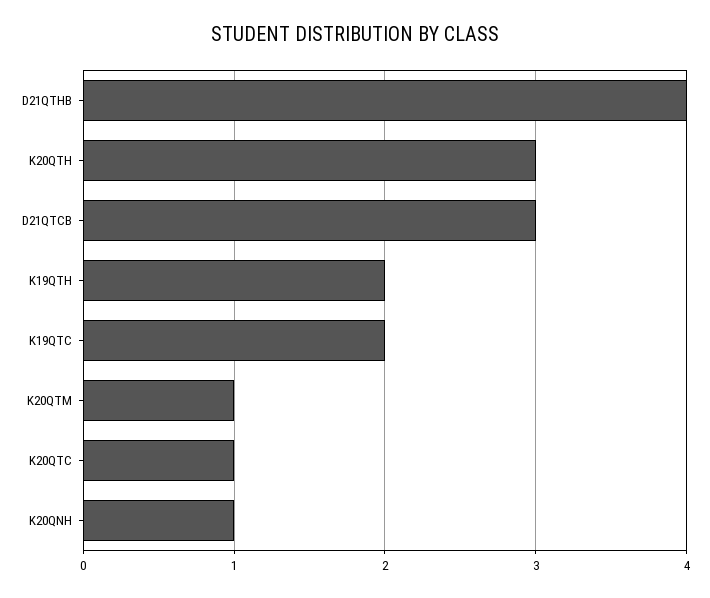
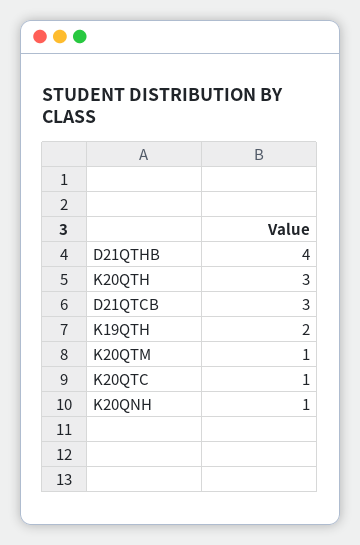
  {
    "D21QTHB": 4,
    "K20QTH": 3,
    "D21QTCB": 3,
    "K19QTH": 2,
-   "K19QTC": 2,
    "K20QTM": 1,
    "K20QTC": 1,
    "K20QNH": 1
  }

